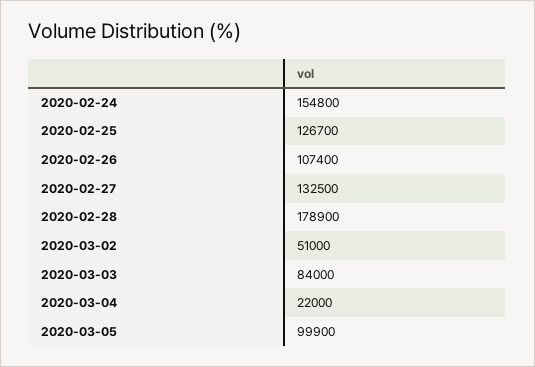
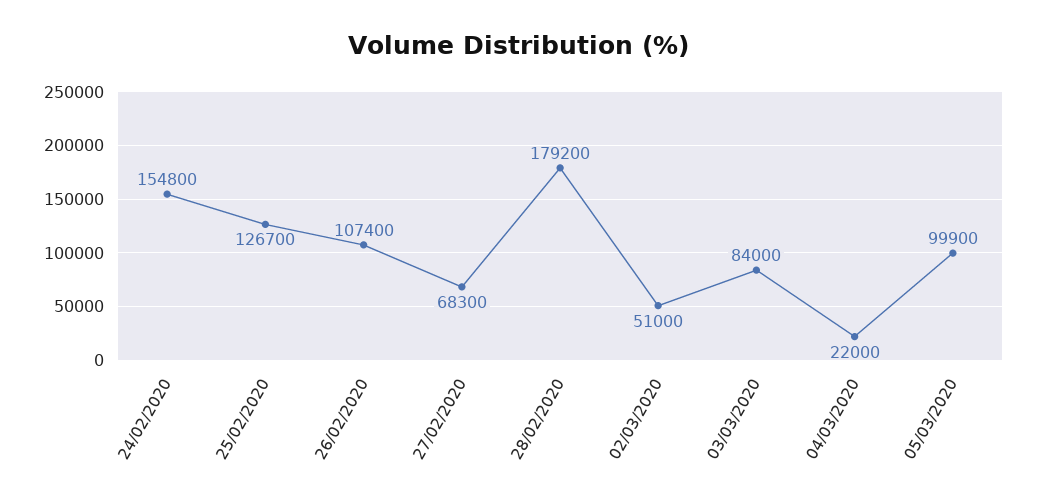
  {
    "2020-02-24": 154800,
    "2020-02-25": 126700,
    "2020-02-26": 107400,
-   "2020-02-27": 132500,
+   "2020-02-27": 68300,
-   "2020-02-28": 178900,
+   "2020-02-28": 179200,
    "2020-03-02": 51000,
    "2020-03-03": 84000,
    "2020-03-04": 22000,
    "2020-03-05": 99900
  }

